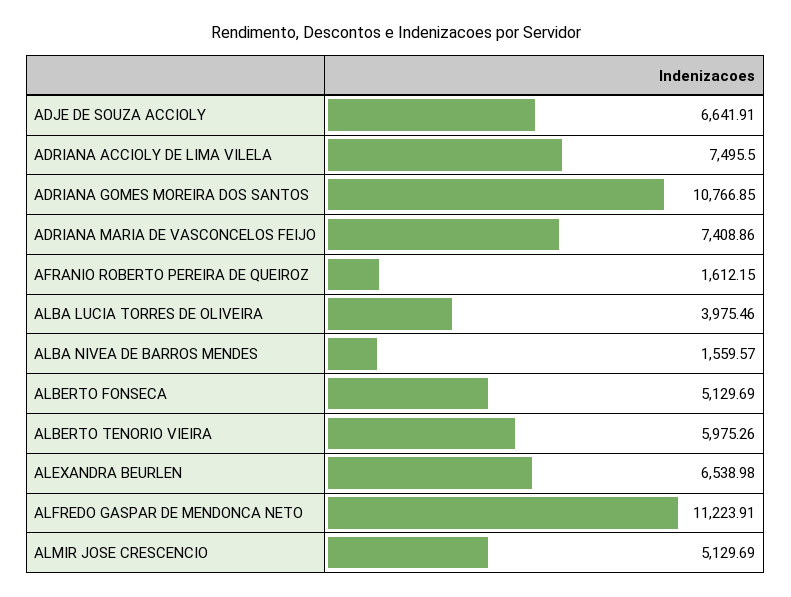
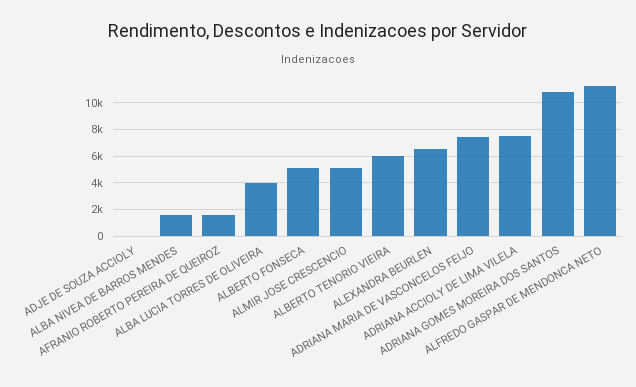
  {
-   "ADJE DE SOUZA ACCIOLY": 6641.91,
+   "ADJE DE SOUZA ACCIOLY": 0,
    "ADRIANA ACCIOLY DE LIMA VILELA": 7495.5,
    "ADRIANA GOMES MOREIRA DOS SANTOS": 10766.85,
    "ADRIANA MARIA DE VASCONCELOS FEIJO": 7408.86,
    "AFRANIO ROBERTO PEREIRA DE QUEIROZ": 1612.15,
    "ALBA LUCIA TORRES DE OLIVEIRA": 3975.46,
    "ALBA NIVEA DE BARROS MENDES": 1559.57,
    "ALBERTO FONSECA": 5129.69,
    "ALBERTO TENORIO VIEIRA": 5975.26,
    "ALEXANDRA BEURLEN": 6538.98,
    "ALFREDO GASPAR DE MENDONCA NETO": 11223.91,
    "ALMIR JOSE CRESCENCIO": 5129.69
  }

